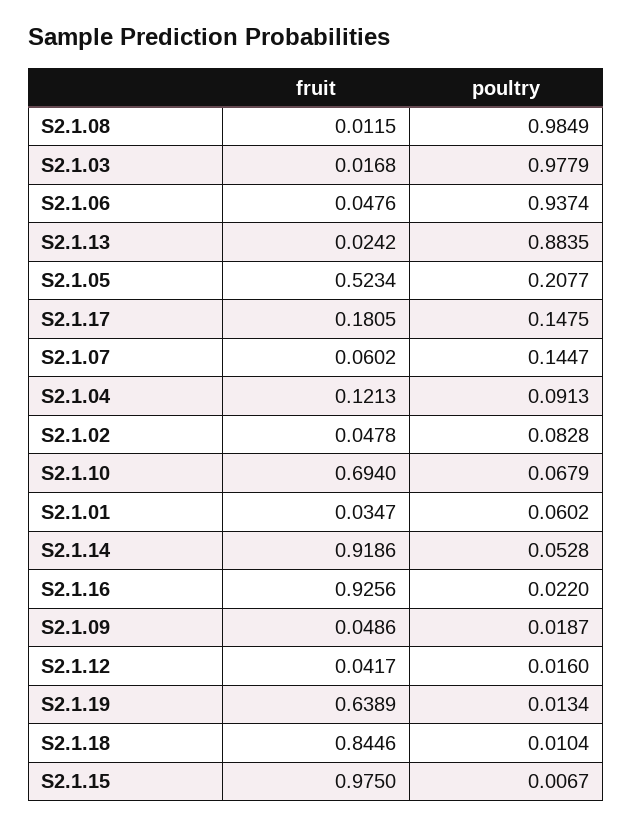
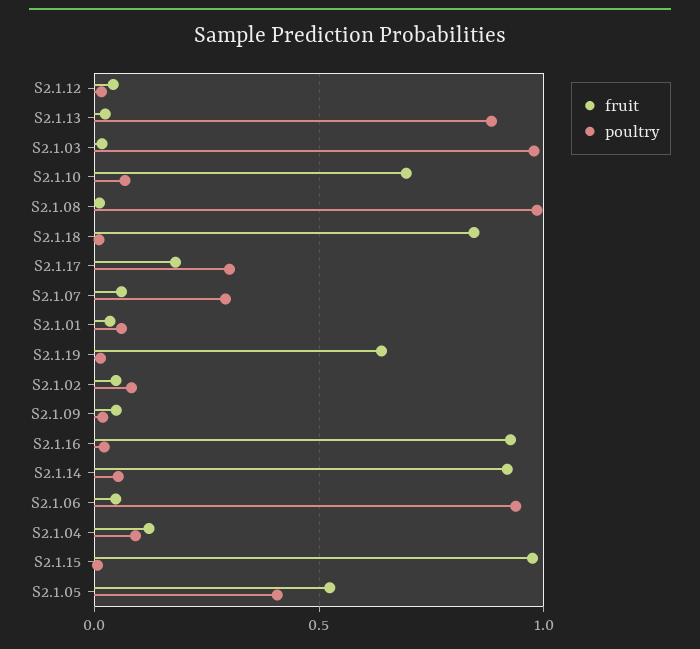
  {
    "fruit": {
      "S2.1.08": 0.0115,
      "S2.1.03": 0.0168,
      "S2.1.06": 0.0476,
      "S2.1.13": 0.0242,
      "S2.1.05": 0.5234,
      "S2.1.17": 0.1805,
      "S2.1.07": 0.0602,
      "S2.1.04": 0.1213,
      "S2.1.02": 0.0478,
      "S2.1.10": 0.694,
      "S2.1.01": 0.0347,
      "S2.1.14": 0.9186,
      "S2.1.16": 0.9256,
      "S2.1.09": 0.0486,
      "S2.1.12": 0.0417,
      "S2.1.19": 0.6389,
      "S2.1.18": 0.8446,
      "S2.1.15": 0.975
    },
    "poultry": {
      "S2.1.08": 0.9849,
      "S2.1.03": 0.9779,
      "S2.1.06": 0.9374,
      "S2.1.13": 0.8835,
-     "S2.1.05": 0.2077,
+     "S2.1.05": 0.4,
-     "S2.1.17": 0.1475,
+     "S2.1.17": 0.3,
-     "S2.1.07": 0.1447,
+     "S2.1.07": 0.3,
      "S2.1.04": 0.0913,
      "S2.1.02": 0.0828,
      "S2.1.10": 0.0679,
      "S2.1.01": 0.0602,
      "S2.1.14": 0.0528,
      "S2.1.16": 0.022,
      "S2.1.09": 0.0187,
      "S2.1.12": 0.016,
      "S2.1.19": 0.0134,
      "S2.1.18": 0.0104,
      "S2.1.15": 0.0067
    }
  }

